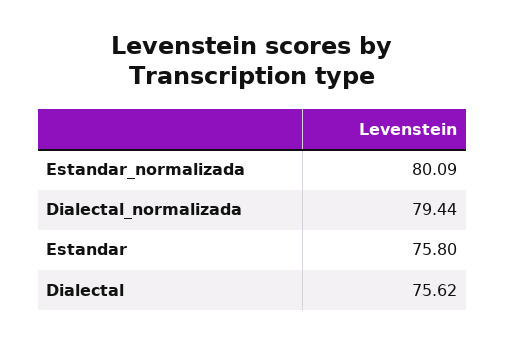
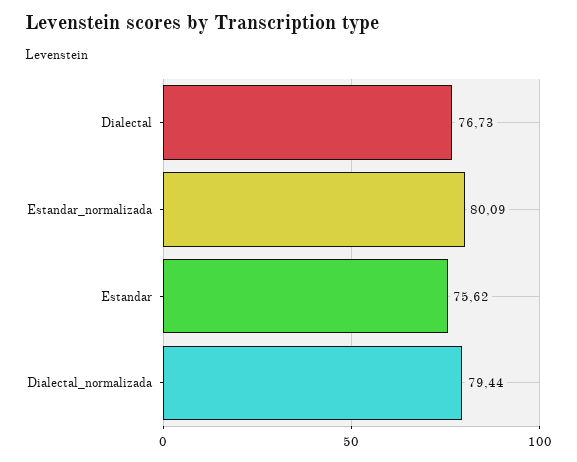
  {
    "Estandar_normalizada": 80.09,
    "Dialectal_normalizada": 79.44,
-   "Estandar": 75.8,
+   "Estandar": 75.62,
-   "Dialectal": 75.62
+   "Dialectal": 76.73
  }

